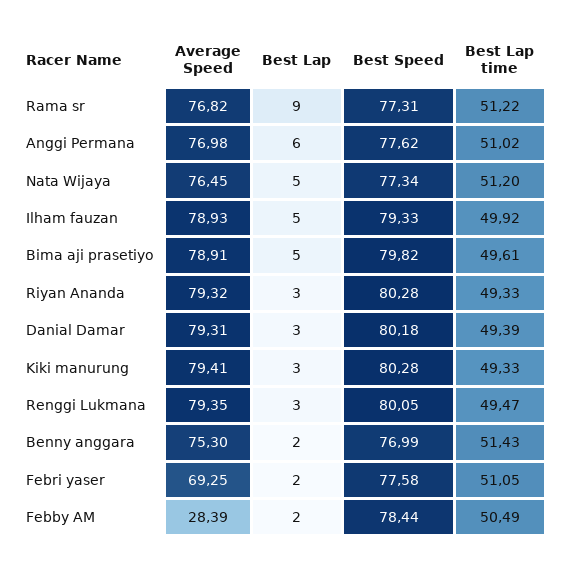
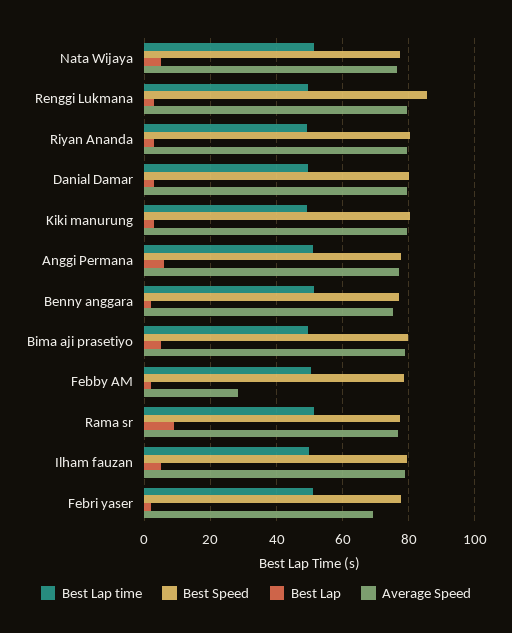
  {
    "Average Speed": {
      "Rama sr": 76.82,
      "Anggi Permana": 76.98,
      "Nata Wijaya": 76.45,
      "Ilham fauzan": 78.93,
      "Bima aji prasetiyo": 78.91,
      "Riyan Ananda": 79.32,
      "Danial Damar": 79.31,
      "Kiki manurung": 79.41,
      "Renggi Lukmana": 79.35,
      "Benny anggara": 75.3,
      "Febri yaser": 69.25,
      "Febby AM": 28.39
    },
    "Best Lap": {
      "Rama sr": 9,
      "Anggi Permana": 6,
      "Nata Wijaya": 5,
      "Ilham fauzan": 5,
      "Bima aji prasetiyo": 5,
      "Riyan Ananda": 3,
      "Danial Damar": 3,
      "Kiki manurung": 3,
      "Renggi Lukmana": 3,
      "Benny anggara": 2,
      "Febri yaser": 2,
      "Febby AM": 2
    },
    "Best Speed": {
      "Rama sr": 77.31,
      "Anggi Permana": 77.62,
      "Nata Wijaya": 77.34,
      "Ilham fauzan": 79.33,
      "Bima aji prasetiyo": 79.82,
      "Riyan Ananda": 80.28,
      "Danial Damar": 80.18,
      "Kiki manurung": 80.28,
-     "Renggi Lukmana": 80.05,
+     "Renggi Lukmana": 86,
      "Benny anggara": 76.99,
      "Febri yaser": 77.58,
      "Febby AM": 78.44
    },
    "Best Lap time": {
      "Rama sr": 51.22,
      "Anggi Permana": 51.02,
      "Nata Wijaya": 51.2,
      "Ilham fauzan": 49.92,
      "Bima aji prasetiyo": 49.61,
      "Riyan Ananda": 49.33,
      "Danial Damar": 49.39,
      "Kiki manurung": 49.33,
      "Renggi Lukmana": 49.47,
      "Benny anggara": 51.43,
      "Febri yaser": 51.05,
      "Febby AM": 50.49
    }
  }

